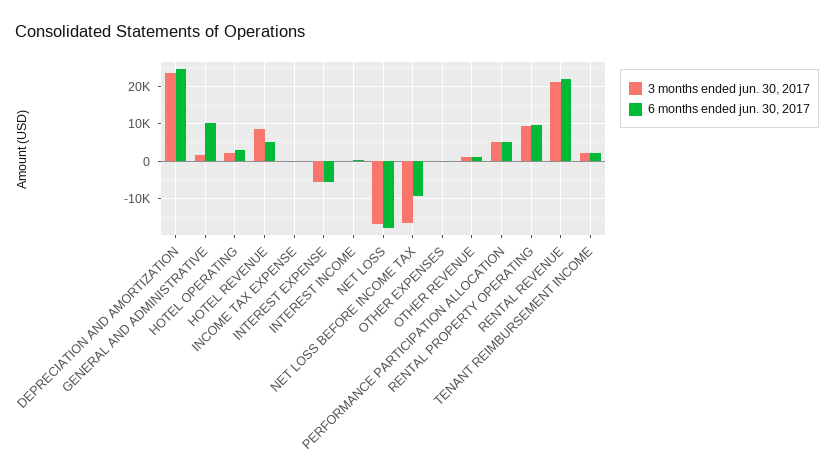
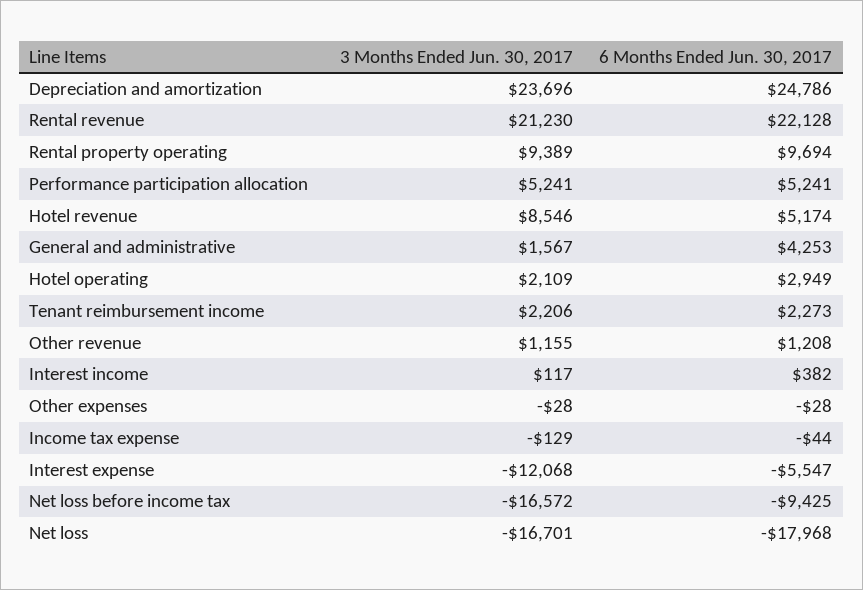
  {
    "3 months ended jun. 30, 2017": {
      "DEPRECIATION AND AMORTIZATION": 23696,
      "GENERAL AND ADMINISTRATIVE": 1567,
      "HOTEL OPERATING": 2109,
      "HOTEL REVENUE": 8546,
      "INCOME TAX EXPENSE": -129,
-     "INTEREST EXPENSE": -6000,
+     "INTEREST EXPENSE": -12068,
      "INTEREST INCOME": 117,
      "NET LOSS": -16701,
      "NET LOSS BEFORE INCOME TAX": -16572,
      "OTHER EXPENSES": -28,
      "OTHER REVENUE": 1155,
      "PERFORMANCE PARTICIPATION ALLOCATION": 5241,
      "RENTAL PROPERTY OPERATING": 9389,
      "RENTAL REVENUE": 21230,
      "TENANT REIMBURSEMENT INCOME": 2206
    },
    "6 months ended jun. 30, 2017": {
      "DEPRECIATION AND AMORTIZATION": 24786,
-     "GENERAL AND ADMINISTRATIVE": 10000,
+     "GENERAL AND ADMINISTRATIVE": 4253,
      "HOTEL OPERATING": 2949,
      "HOTEL REVENUE": 5174,
      "INCOME TAX EXPENSE": -44,
      "INTEREST EXPENSE": -5547,
      "INTEREST INCOME": 382,
      "NET LOSS": -17968,
      "NET LOSS BEFORE INCOME TAX": -9425,
      "OTHER EXPENSES": -28,
      "OTHER REVENUE": 1208,
      "PERFORMANCE PARTICIPATION ALLOCATION": 5241,
      "RENTAL PROPERTY OPERATING": 9694,
      "RENTAL REVENUE": 22128,
      "TENANT REIMBURSEMENT INCOME": 2273
    }
  }

